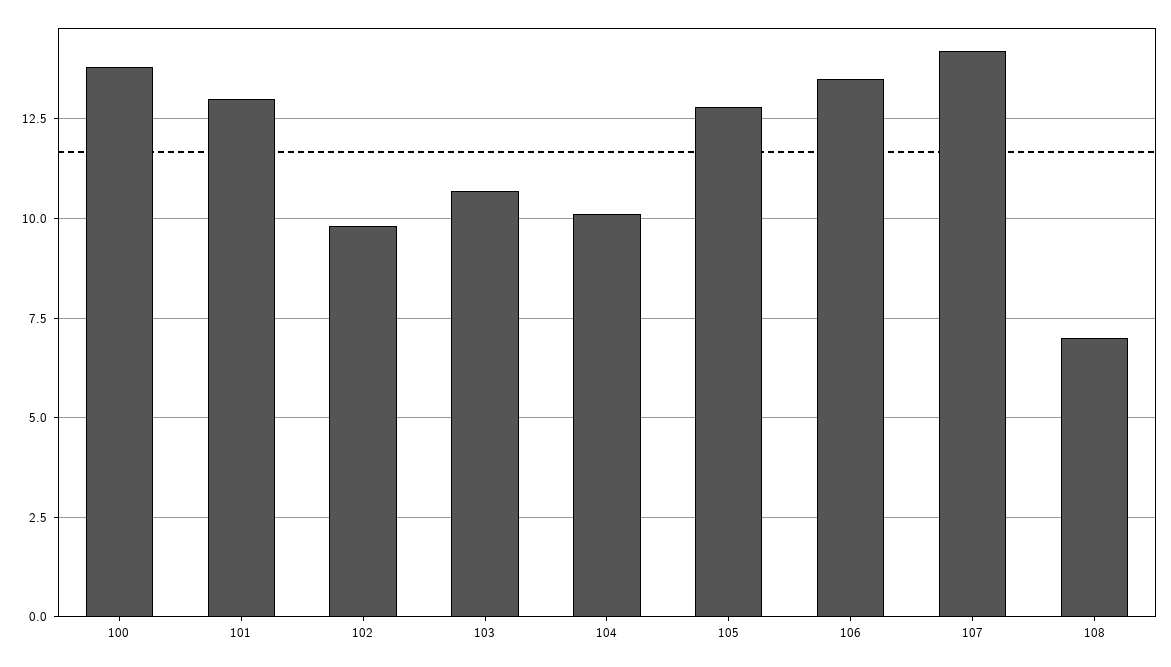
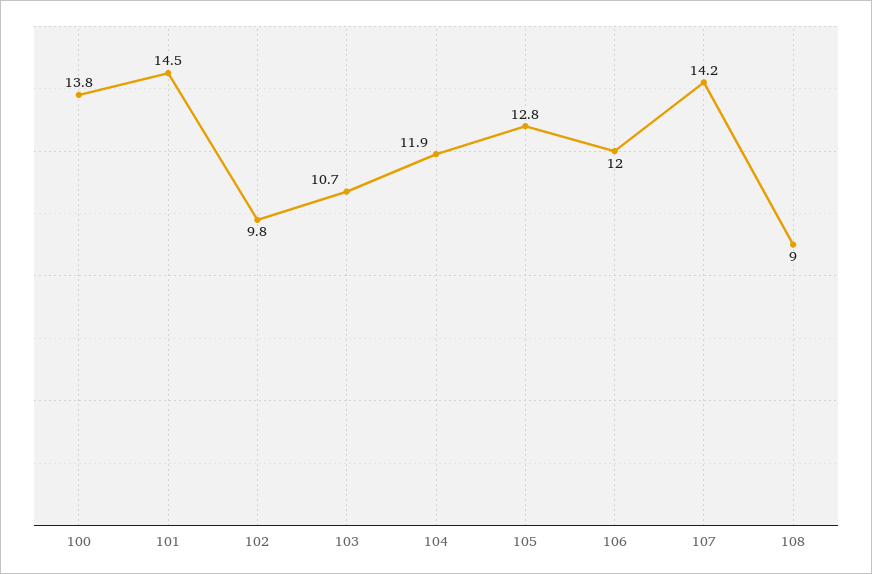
  {
    "100": 13.8,
-   "101": 13,
+   "101": 14.5,
    "102": 9.8,
    "103": 10.7,
-   "104": 10,
+   "104": 11.9,
    "105": 12.8,
-   "106": 13.5,
+   "106": 12,
    "107": 14.2,
-   "108": 7
+   "108": 9
  }

